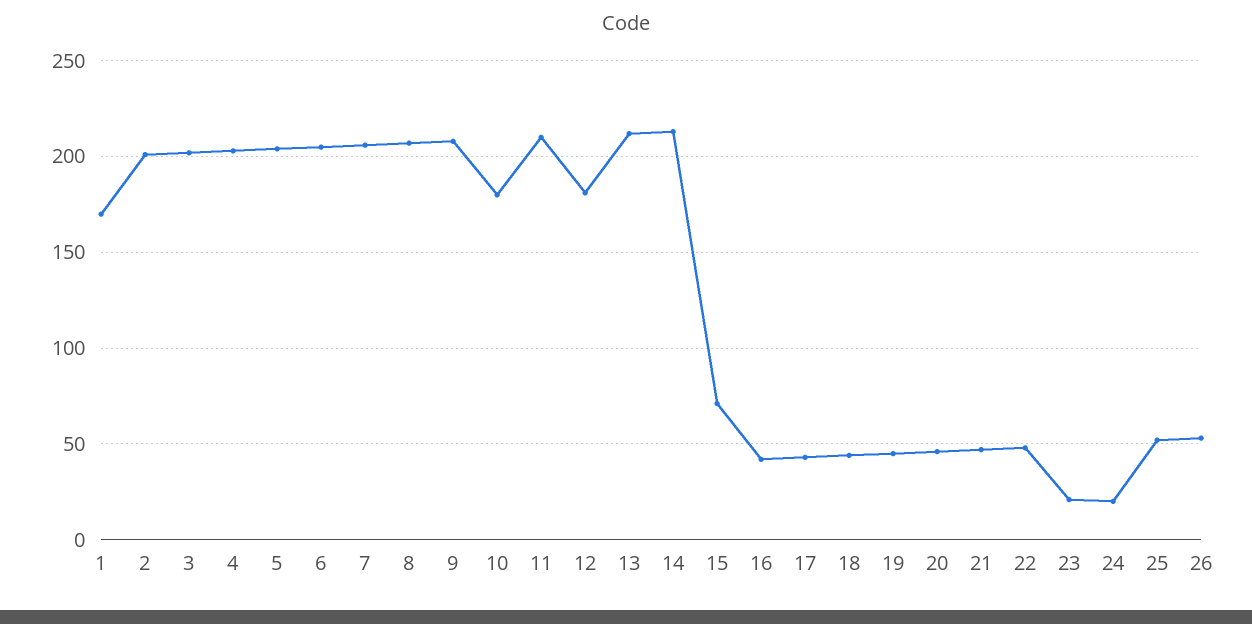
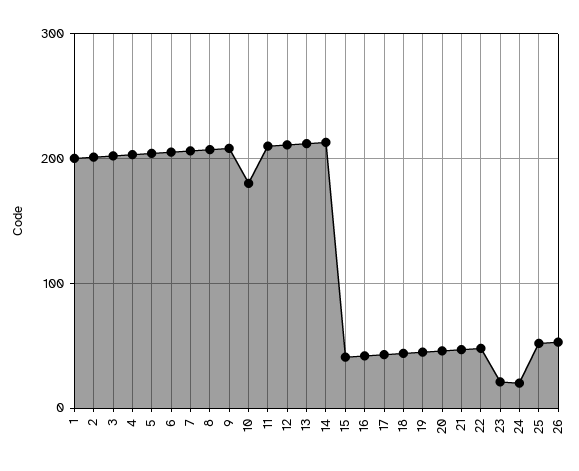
  {
-   "1": 170,
+   "1": 200,
    "2": 200,
    "3": 200,
    "4": 205,
    "5": 205,
    "6": 205,
    "7": 205,
    "8": 205,
    "9": 210,
    "10": 180,
    "11": 210,
-   "12": 180,
+   "12": 210,
    "13": 210,
    "14": 215,
-   "15": 70,
+   "15": 40,
    "16": 40,
    "17": 45,
    "18": 45,
    "19": 45,
    "20": 45,
    "21": 45,
    "22": 50,
    "23": 20,
    "24": 20,
    "25": 50,
    "26": 55
  }

